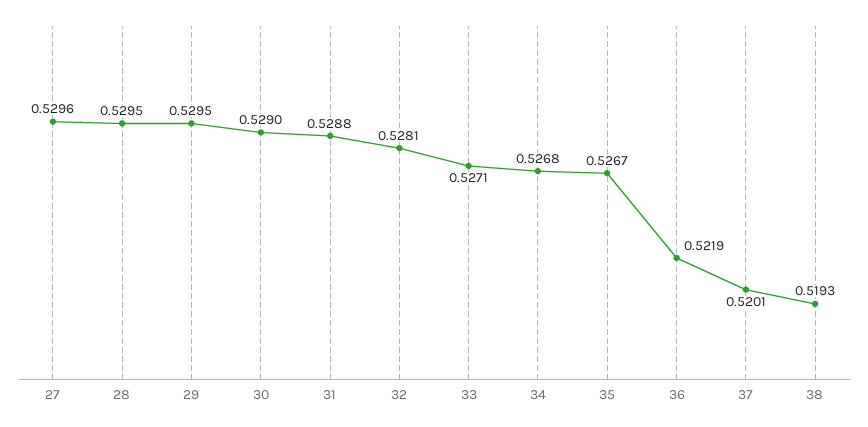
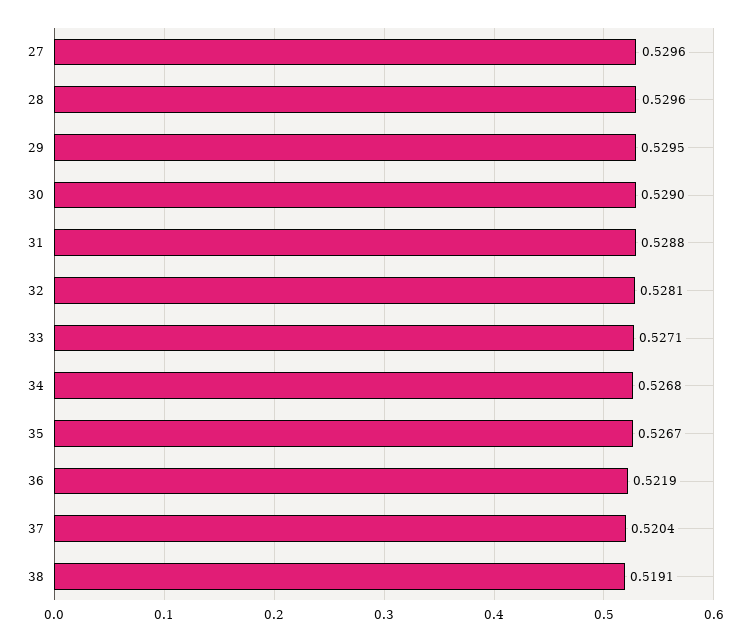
  {
    "27": 0.5296,
-   "28": 0.5295,
+   "28": 0.5296,
    "29": 0.5295,
    "30": 0.529,
    "31": 0.5288,
    "32": 0.5281,
    "33": 0.5271,
    "34": 0.5268,
    "35": 0.5267,
    "36": 0.5219,
-   "37": 0.5201,
+   "37": 0.5204,
-   "38": 0.5193
+   "38": 0.5191
  }

